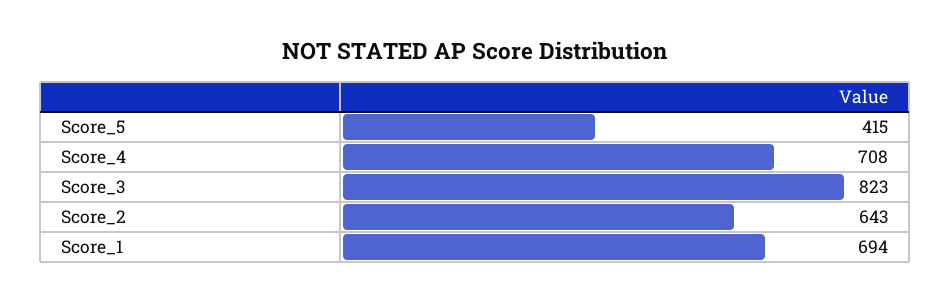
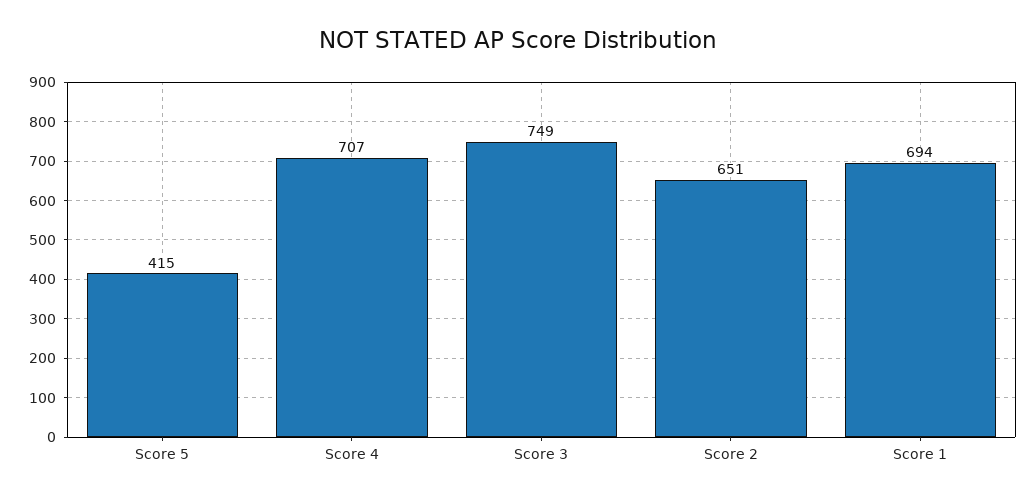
  {
    "Score_5": 415,
-   "Score_4": 708,
+   "Score_4": 707,
-   "Score_3": 823,
+   "Score_3": 749,
-   "Score_2": 643,
+   "Score_2": 651,
    "Score_1": 694
  }

